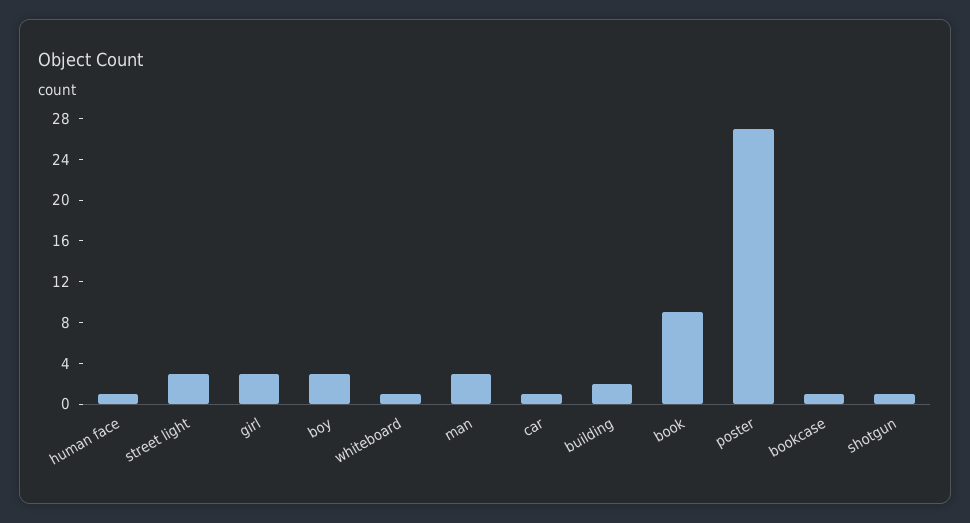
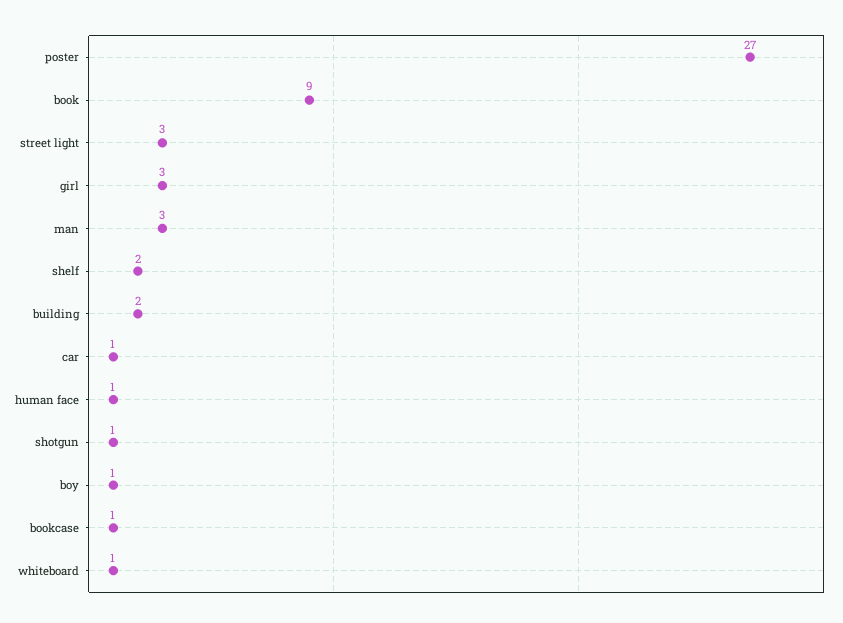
  {
    "human face": 1,
    "street light": 3,
    "girl": 3,
-   "boy": 3,
+   "boy": 1,
    "whiteboard": 1,
    "man": 3,
    "car": 1,
    "building": 2,
    "book": 9,
    "poster": 27,
    "bookcase": 1,
-   "shotgun": 1
+   "shotgun": 1,
+   "shelf": 2
  }

